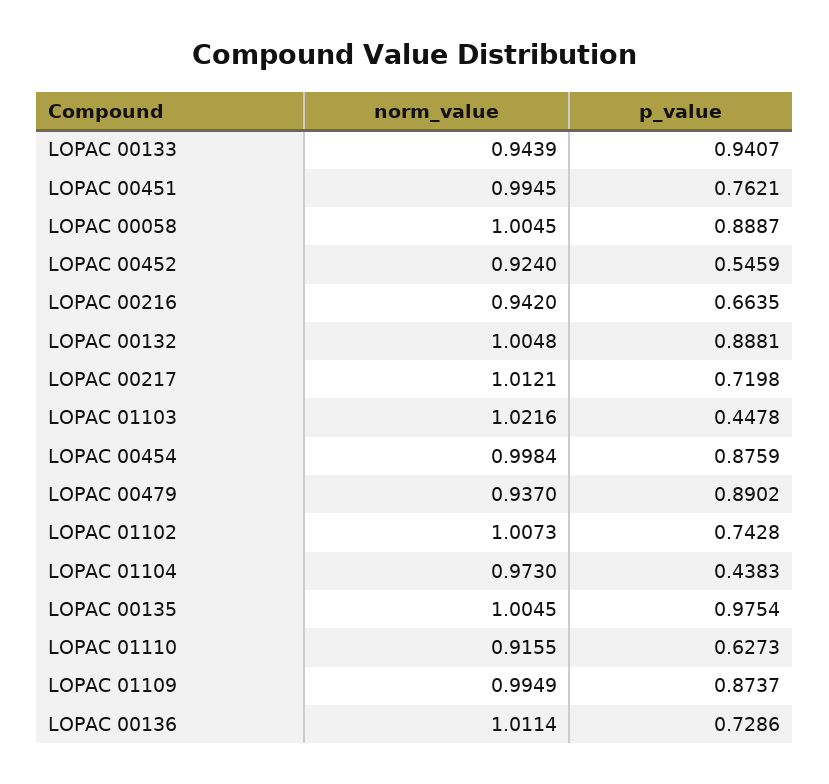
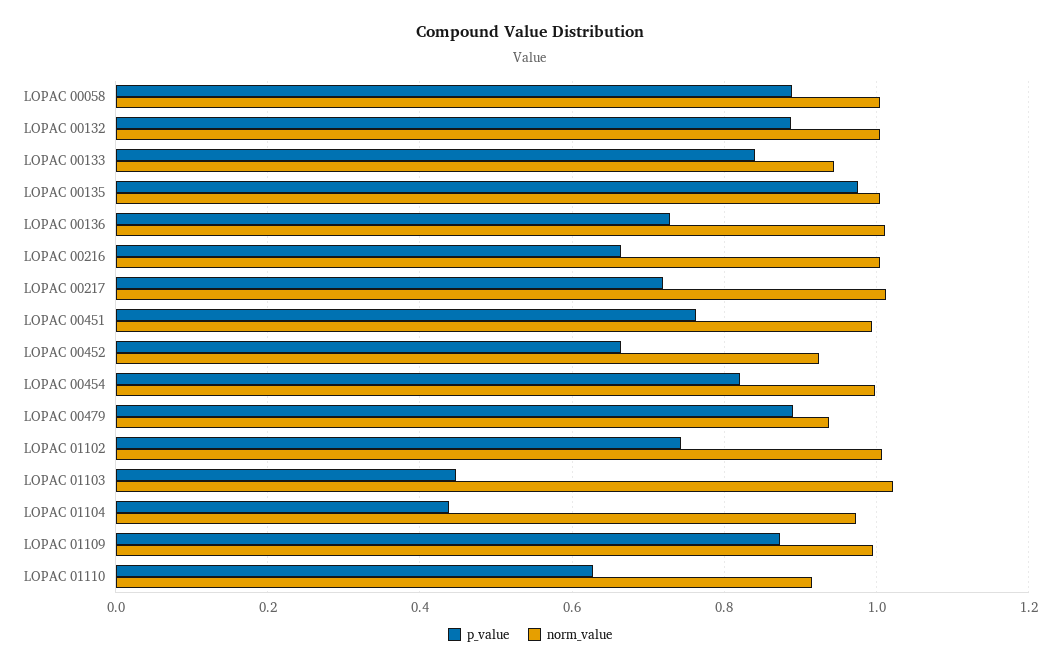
  {
    "norm_value": {
      "LOPAC 00133": 0.9439,
      "LOPAC 00451": 0.9945,
      "LOPAC 00058": 1.0045,
      "LOPAC 00452": 0.924,
-     "LOPAC 00216": 0.942,
+     "LOPAC 00216": 1,
      "LOPAC 00132": 1.0048,
      "LOPAC 00217": 1.0121,
      "LOPAC 01103": 1.0216,
      "LOPAC 00454": 0.9984,
      "LOPAC 00479": 0.937,
      "LOPAC 01102": 1.0073,
      "LOPAC 01104": 0.973,
      "LOPAC 00135": 1.0045,
      "LOPAC 01110": 0.9155,
      "LOPAC 01109": 0.9949,
      "LOPAC 00136": 1.0114
    },
    "p_value": {
-     "LOPAC 00133": 0.9407,
+     "LOPAC 00133": 0.84,
      "LOPAC 00451": 0.7621,
      "LOPAC 00058": 0.8887,
-     "LOPAC 00452": 0.5459,
+     "LOPAC 00452": 0.66,
      "LOPAC 00216": 0.6635,
      "LOPAC 00132": 0.8881,
      "LOPAC 00217": 0.7198,
      "LOPAC 01103": 0.4478,
-     "LOPAC 00454": 0.8759,
+     "LOPAC 00454": 0.82,
      "LOPAC 00479": 0.8902,
      "LOPAC 01102": 0.7428,
      "LOPAC 01104": 0.4383,
      "LOPAC 00135": 0.9754,
      "LOPAC 01110": 0.6273,
      "LOPAC 01109": 0.8737,
      "LOPAC 00136": 0.7286
    }
  }

